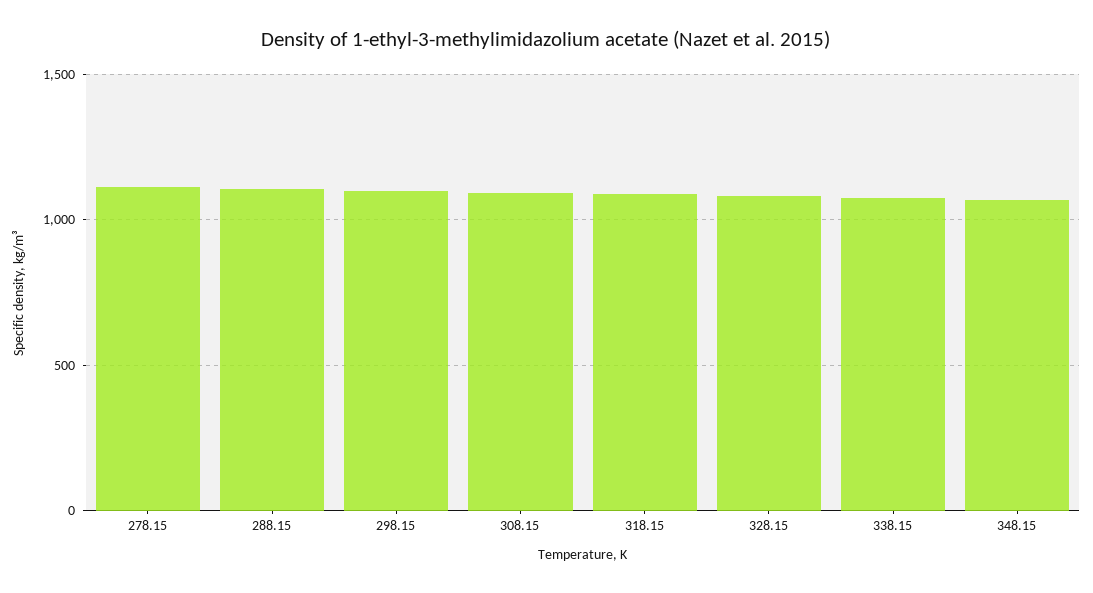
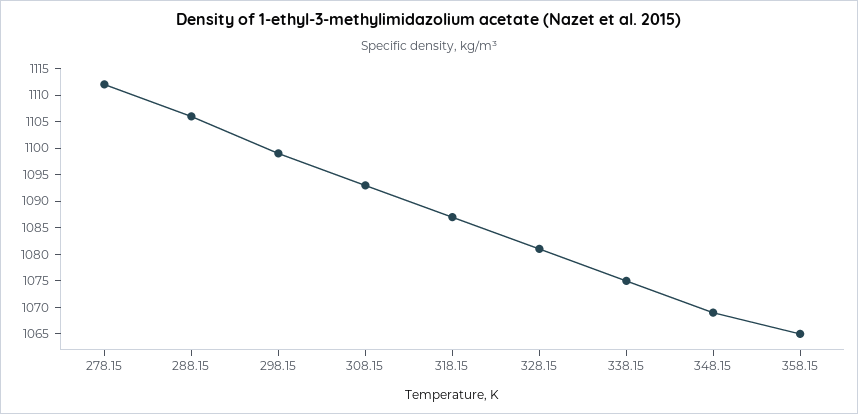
  {
    "278.15": 1110,
    "288.15": 1105,
    "298.15": 1100,
    "308.15": 1095,
    "318.15": 1085,
    "328.15": 1080,
    "338.15": 1075,
-   "348.15": 1070
+   "348.15": 1070,
+   "358.15": 1065
  }

